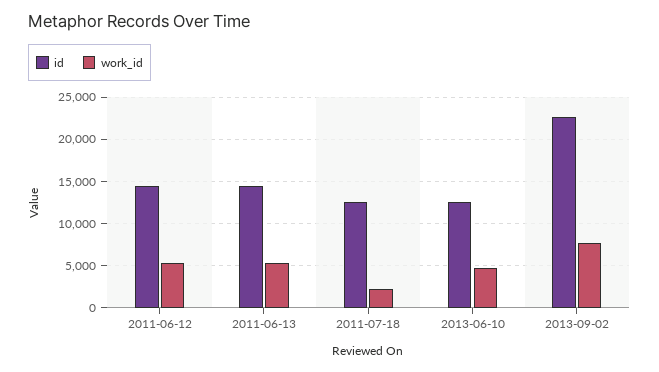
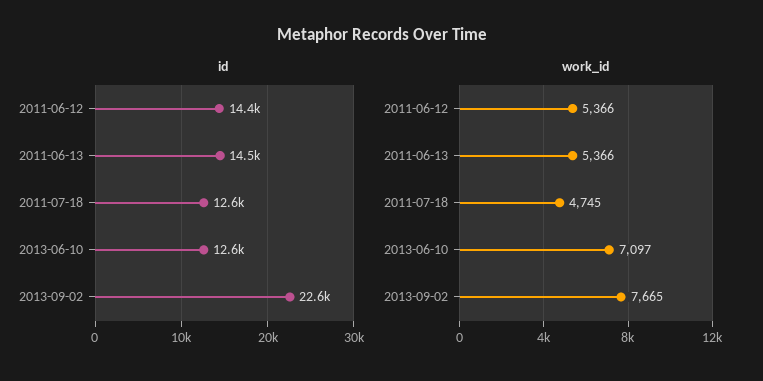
  {
    "id": {
      "2011-06-12": 14400,
      "2011-06-13": 14500,
      "2011-07-18": 12600,
      "2013-06-10": 12600,
      "2013-09-02": 22600
    },
    "work_id": {
      "2011-06-12": 5366,
      "2011-06-13": 5366,
-     "2011-07-18": 2000,
+     "2011-07-18": 4745,
-     "2013-06-10": 5000,
+     "2013-06-10": 7097,
      "2013-09-02": 7665
    }
  }

